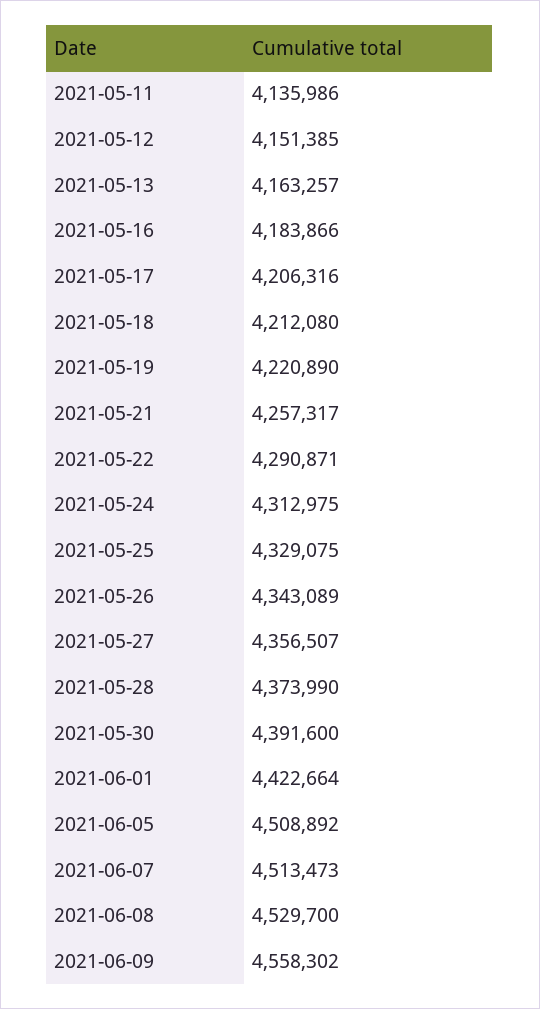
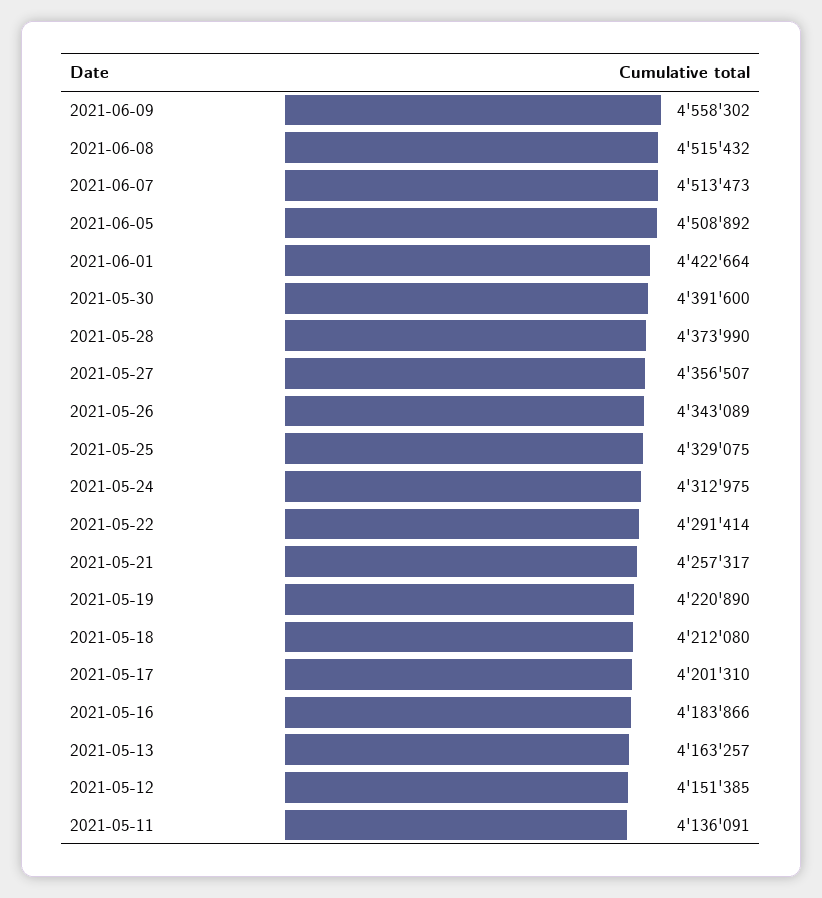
  {
-   "2021-05-11": 4135986,
+   "2021-05-11": 4136091,
    "2021-05-12": 4151385,
    "2021-05-13": 4163257,
    "2021-05-16": 4183866,
-   "2021-05-17": 4206316,
+   "2021-05-17": 4201310,
    "2021-05-18": 4212080,
    "2021-05-19": 4220890,
    "2021-05-21": 4257317,
-   "2021-05-22": 4290871,
+   "2021-05-22": 4291414,
    "2021-05-24": 4312975,
    "2021-05-25": 4329075,
    "2021-05-26": 4343089,
    "2021-05-27": 4356507,
    "2021-05-28": 4373990,
    "2021-05-30": 4391600,
    "2021-06-01": 4422664,
    "2021-06-05": 4508892,
    "2021-06-07": 4513473,
-   "2021-06-08": 4529700,
+   "2021-06-08": 4515432,
    "2021-06-09": 4558302
  }

